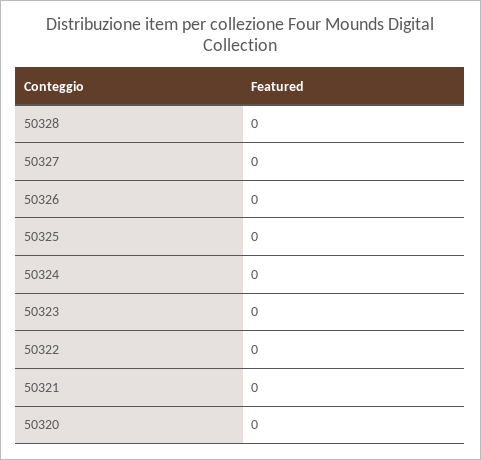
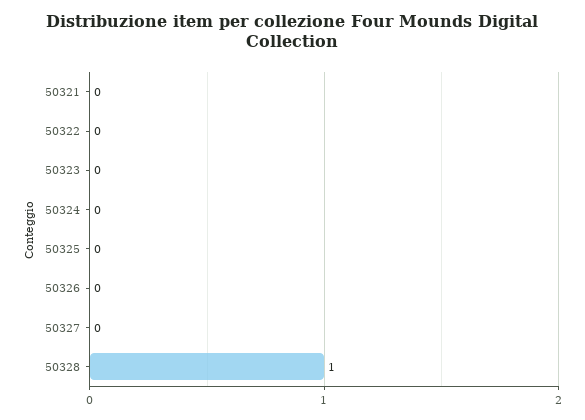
  {
-   "50328": 0,
+   "50328": 1,
    "50327": 0,
    "50326": 0,
    "50325": 0,
    "50324": 0,
    "50323": 0,
    "50322": 0,
-   "50321": 0,
+   "50321": 0
-   "50320": 0
  }

